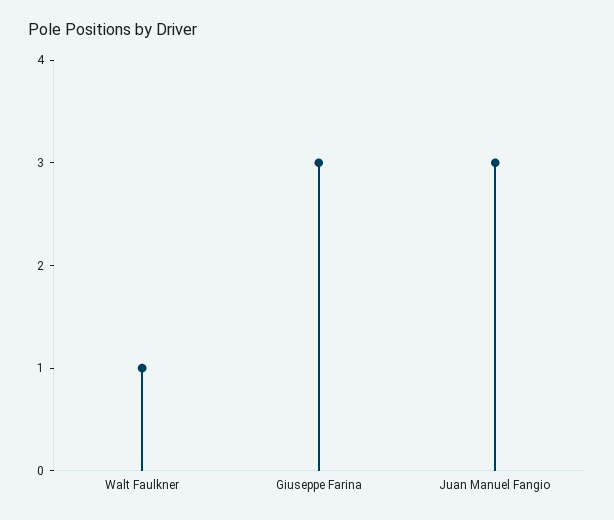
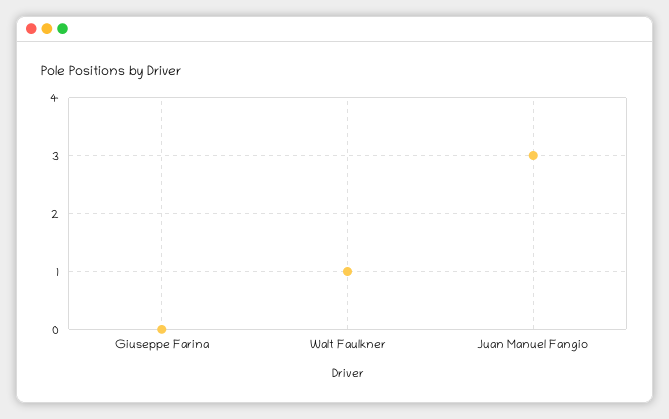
  {
    "Walt Faulkner": 1,
-   "Giuseppe Farina": 3,
+   "Giuseppe Farina": 0,
    "Juan Manuel Fangio": 3
  }

